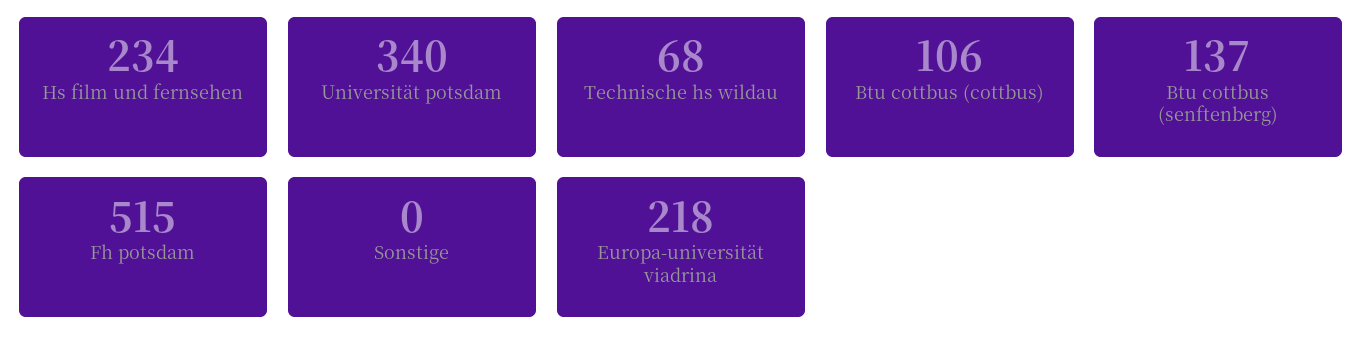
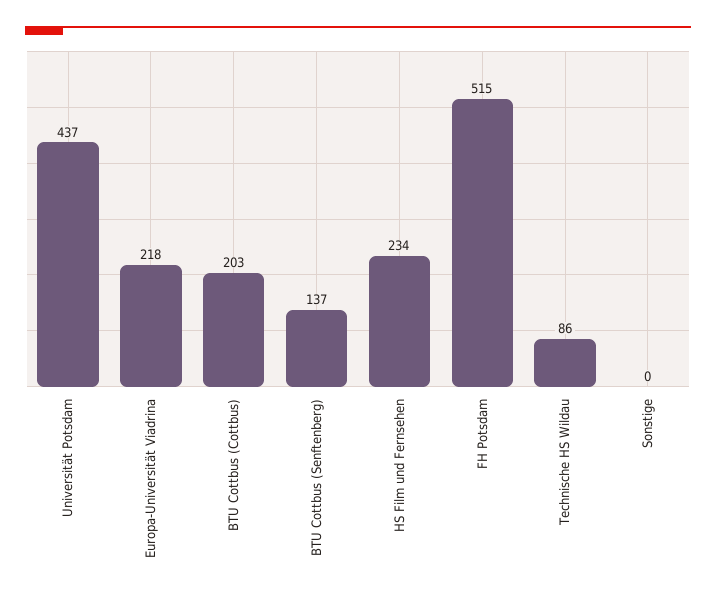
  {
    "Hs film und fernsehen": 234,
-   "Universität potsdam": 340,
+   "Universität potsdam": 437,
-   "Technische hs wildau": 68,
+   "Technische hs wildau": 86,
-   "Btu cottbus (cottbus)": 106,
+   "Btu cottbus (cottbus)": 203,
    "Btu cottbus (senftenberg)": 137,
    "Fh potsdam": 515,
    "Sonstige": 0,
    "Europa-universität viadrina": 218
  }

